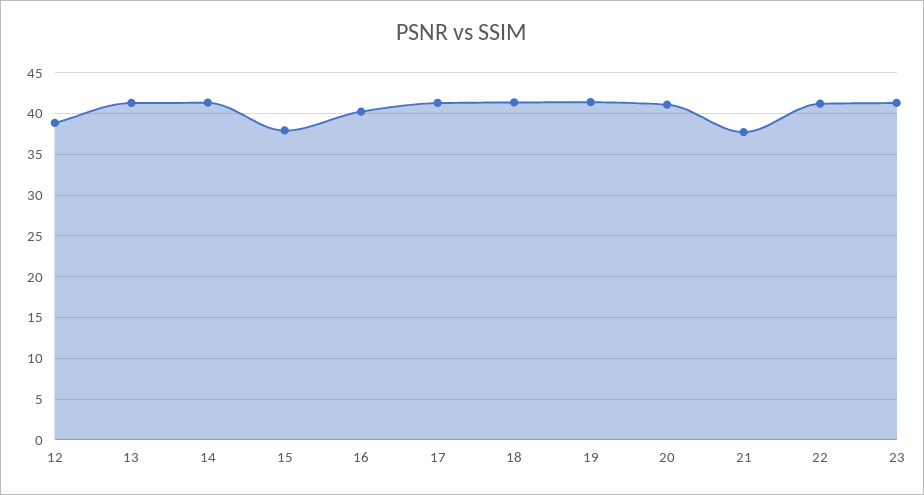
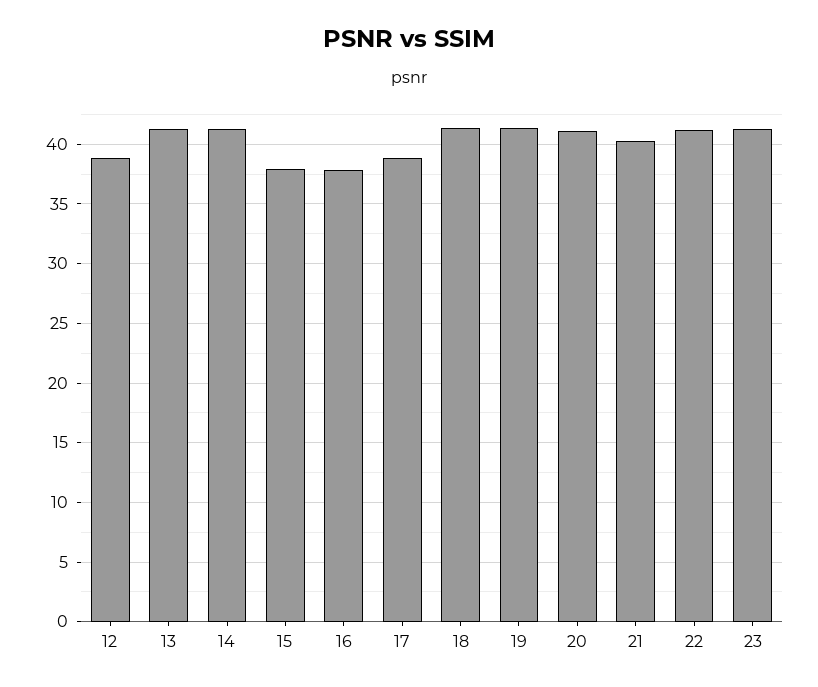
  {
    "12": 39,
    "13": 41,
    "14": 41,
    "15": 38,
-   "16": 40,
+   "16": 38,
-   "17": 41,
+   "17": 39,
    "18": 41,
    "19": 41,
    "20": 41,
-   "21": 38,
+   "21": 40,
    "22": 41,
    "23": 41
  }

